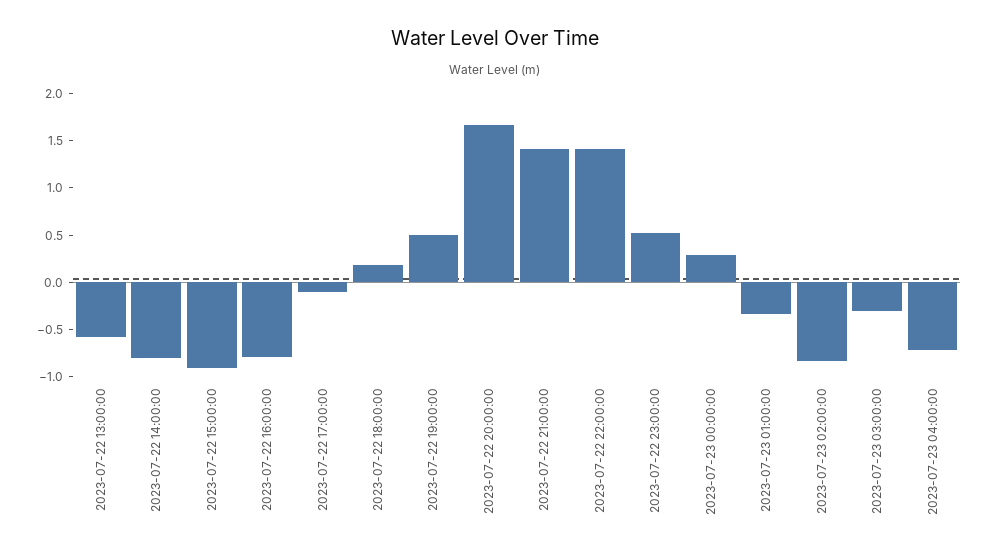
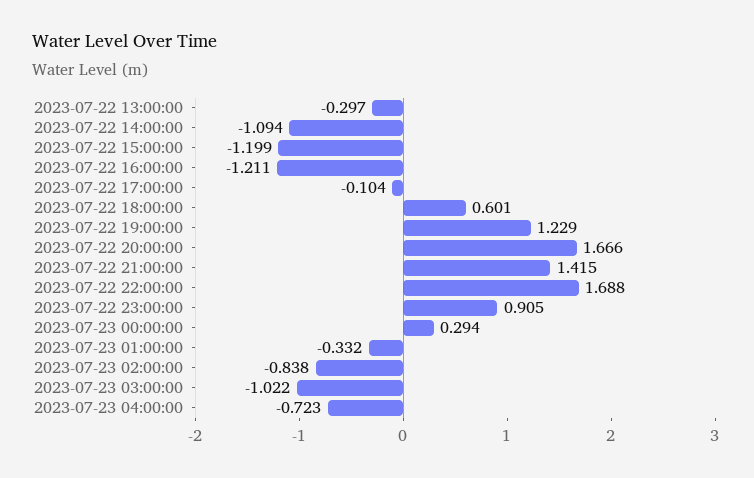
  {
-   "2023-07-22 13:00:00": -0.6,
+   "2023-07-22 13:00:00": -0.297,
-   "2023-07-22 14:00:00": -0.8,
+   "2023-07-22 14:00:00": -1.094,
-   "2023-07-22 15:00:00": -0.9,
+   "2023-07-22 15:00:00": -1.199,
-   "2023-07-22 16:00:00": -0.8,
+   "2023-07-22 16:00:00": -1.211,
    "2023-07-22 17:00:00": -0.104,
-   "2023-07-22 18:00:00": 0.2,
+   "2023-07-22 18:00:00": 0.601,
-   "2023-07-22 19:00:00": 0.5,
+   "2023-07-22 19:00:00": 1.229,
    "2023-07-22 20:00:00": 1.666,
    "2023-07-22 21:00:00": 1.415,
-   "2023-07-22 22:00:00": 1.4,
+   "2023-07-22 22:00:00": 1.688,
-   "2023-07-22 23:00:00": 0.5,
+   "2023-07-22 23:00:00": 0.905,
    "2023-07-23 00:00:00": 0.294,
    "2023-07-23 01:00:00": -0.332,
    "2023-07-23 02:00:00": -0.838,
-   "2023-07-23 03:00:00": -0.3,
+   "2023-07-23 03:00:00": -1.022,
    "2023-07-23 04:00:00": -0.723
  }

